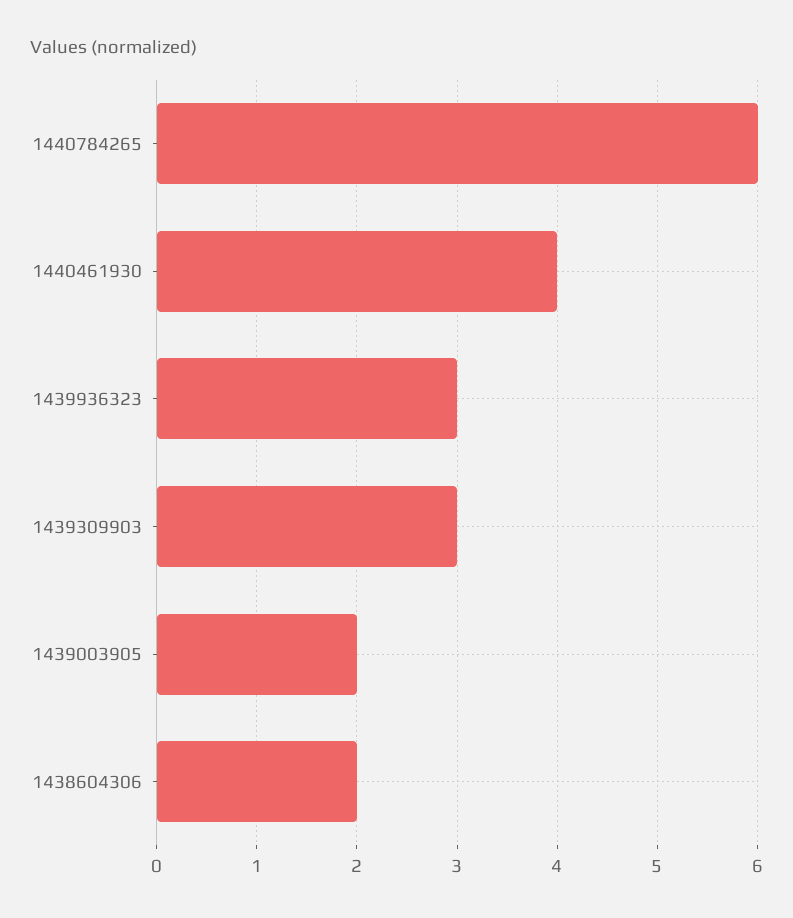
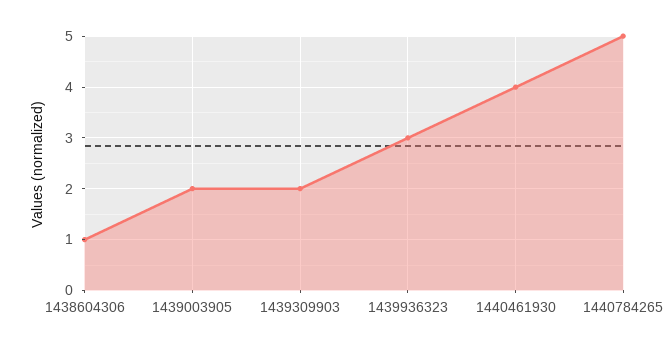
  {
-   "1440784265": 6,
+   "1440784265": 5,
    "1440461930": 4,
    "1439936323": 3,
-   "1439309903": 3,
+   "1439309903": 2,
    "1439003905": 2,
-   "1438604306": 2
+   "1438604306": 1
  }

